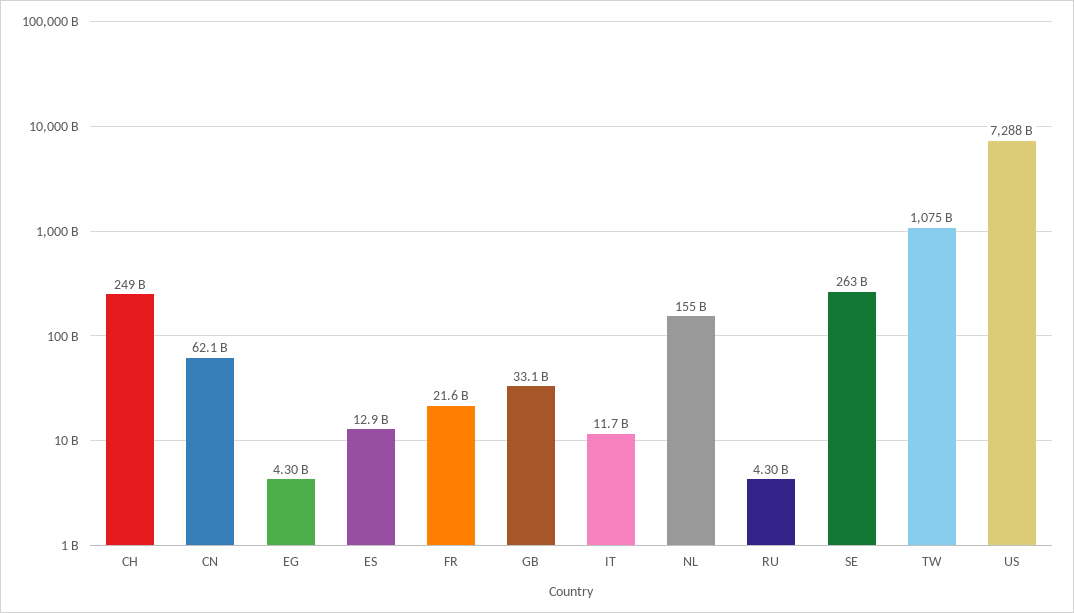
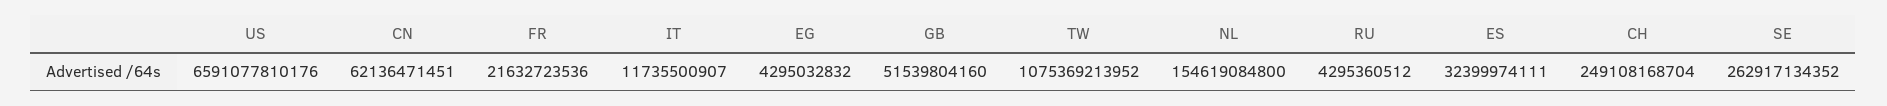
  {
    "CH": 249108168704,
    "CN": 62136471451,
    "EG": 4295032832,
-   "ES": 12900000000,
+   "ES": 32399974111,
    "FR": 21632723536,
-   "GB": 33100000000,
+   "GB": 51539804160,
    "IT": 11735500907,
    "NL": 154619084800,
    "RU": 4295360512,
    "SE": 262917134352,
    "TW": 1075369213952,
-   "US": 7288000000000
+   "US": 6591077810176
  }

